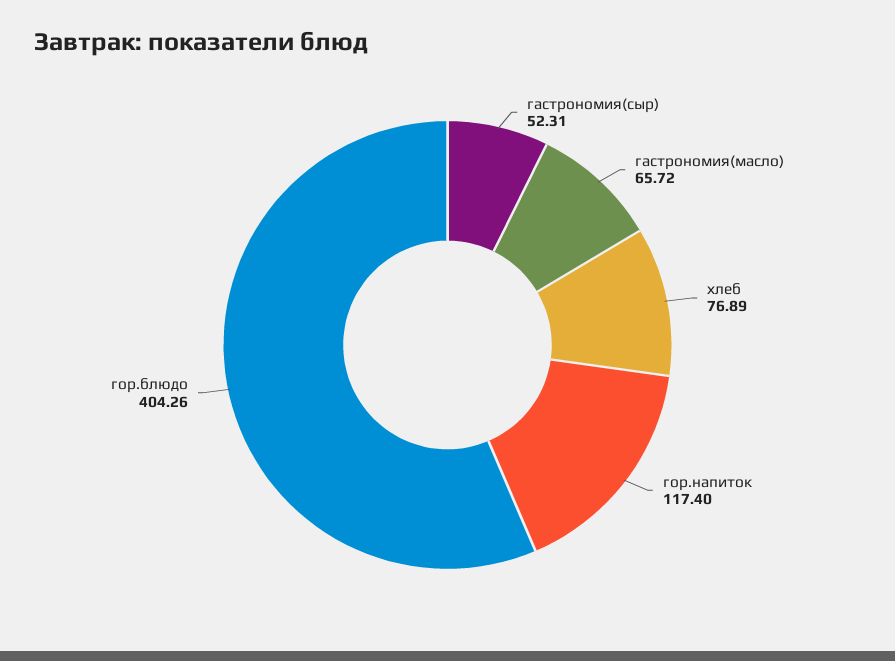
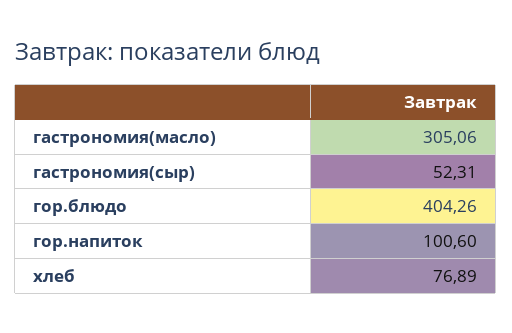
  {
    "гастрономия(сыр)": 52.31,
-   "гастрономия(масло)": 65.72,
+   "гастрономия(масло)": 305.06,
    "хлеб": 76.89,
-   "гор.напиток": 117.4,
+   "гор.напиток": 100.6,
    "гор.блюдо": 404.26
  }

